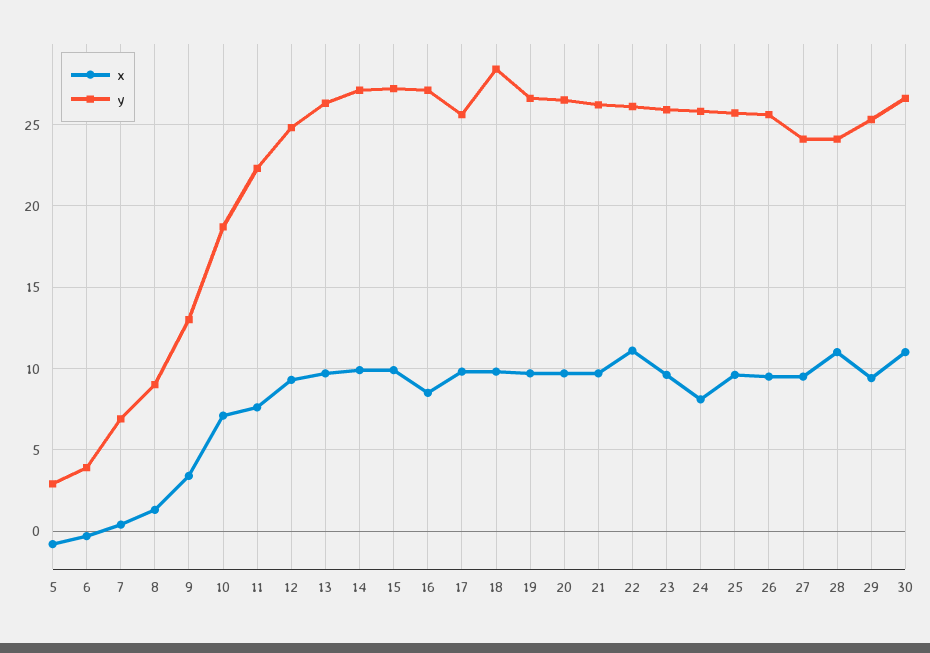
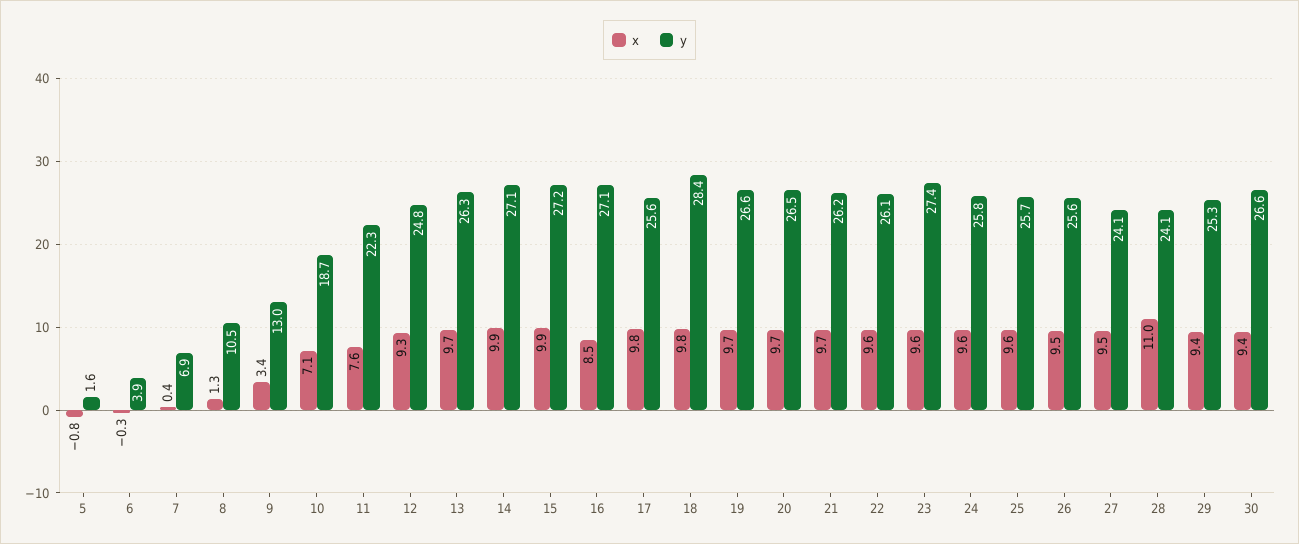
  {
    "x": {
      "5": -0.8,
      "6": -0.3,
      "7": 0.4,
      "8": 1.3,
      "9": 3.4,
      "10": 7.1,
      "11": 7.6,
      "12": 9.3,
      "13": 9.7,
      "14": 9.9,
      "15": 9.9,
      "16": 8.5,
      "17": 9.8,
      "18": 9.8,
      "19": 9.7,
      "20": 9.7,
      "21": 9.7,
-     "22": 11,
+     "22": 9.6,
      "23": 9.6,
-     "24": 8,
+     "24": 9.6,
      "25": 9.6,
      "26": 9.5,
      "27": 9.5,
      "28": 11,
      "29": 9.4,
-     "30": 11
+     "30": 9.4
    },
    "y": {
-     "5": 3,
+     "5": 1.6,
      "6": 3.9,
      "7": 6.9,
-     "8": 9,
+     "8": 10.5,
      "9": 13,
      "10": 18.7,
      "11": 22.3,
      "12": 24.8,
      "13": 26.3,
      "14": 27.1,
      "15": 27.2,
      "16": 27.1,
      "17": 25.6,
      "18": 28.4,
      "19": 26.6,
      "20": 26.5,
      "21": 26.2,
      "22": 26.1,
-     "23": 26,
+     "23": 27.4,
      "24": 25.8,
      "25": 25.7,
      "26": 25.6,
      "27": 24.1,
      "28": 24.1,
      "29": 25.3,
      "30": 26.6
    }
  }

